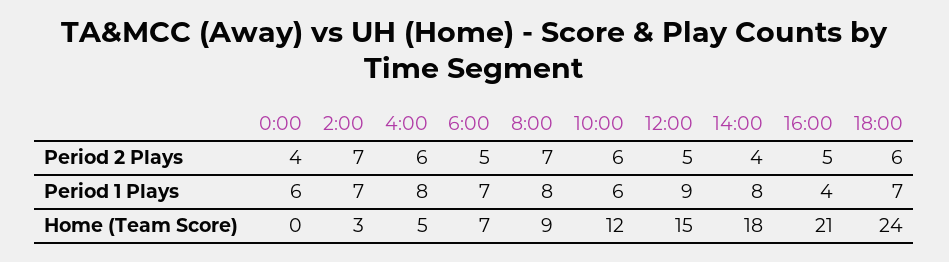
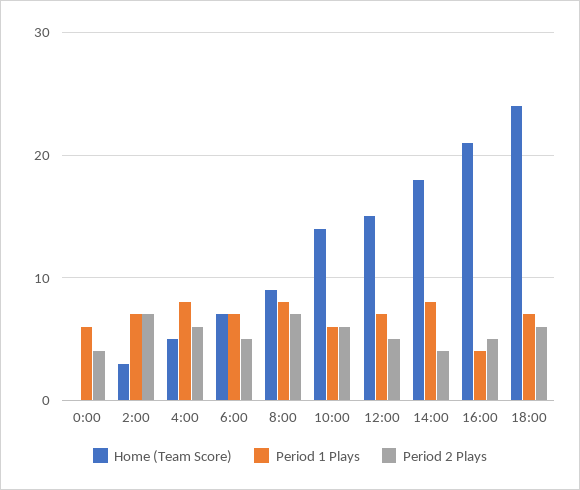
  {
    "Period 2 Plays": {
      "0:00": 4,
      "2:00": 7,
      "4:00": 6,
      "6:00": 5,
      "8:00": 7,
      "10:00": 6,
      "12:00": 5,
      "14:00": 4,
      "16:00": 5,
      "18:00": 6
    },
    "Period 1 Plays": {
      "0:00": 6,
      "2:00": 7,
      "4:00": 8,
      "6:00": 7,
      "8:00": 8,
      "10:00": 6,
-     "12:00": 9,
+     "12:00": 7,
      "14:00": 8,
      "16:00": 4,
      "18:00": 7
    },
    "Home (Team Score)": {
      "0:00": 0,
      "2:00": 3,
      "4:00": 5,
      "6:00": 7,
      "8:00": 9,
-     "10:00": 12,
+     "10:00": 14,
      "12:00": 15,
      "14:00": 18,
      "16:00": 21,
      "18:00": 24
    }
  }

